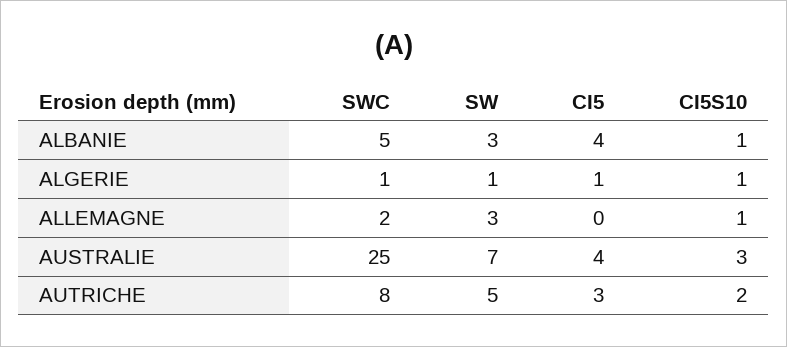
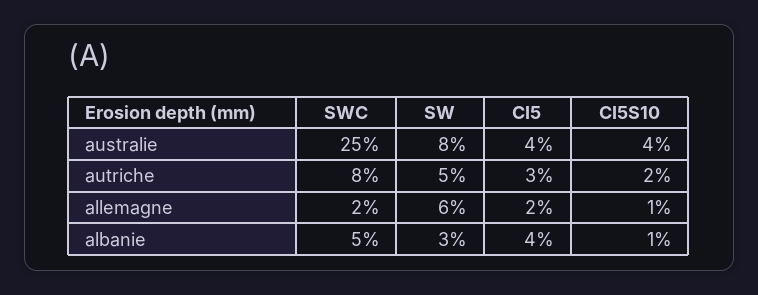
  {
    "SWC": {
      "ALBANIE": 5,
-     "ALGERIE": 1,
      "ALLEMAGNE": 2,
      "AUSTRALIE": 25,
      "AUTRICHE": 8
    },
    "SW": {
      "ALBANIE": 3,
-     "ALGERIE": 1,
-     "ALLEMAGNE": 3,
+     "ALLEMAGNE": 6,
-     "AUSTRALIE": 7,
+     "AUSTRALIE": 8,
      "AUTRICHE": 5
    },
    "CI5": {
      "ALBANIE": 4,
-     "ALGERIE": 1,
-     "ALLEMAGNE": 0,
+     "ALLEMAGNE": 2,
      "AUSTRALIE": 4,
      "AUTRICHE": 3
    },
    "CI5S10": {
      "ALBANIE": 1,
-     "ALGERIE": 1,
      "ALLEMAGNE": 1,
-     "AUSTRALIE": 3,
+     "AUSTRALIE": 4,
      "AUTRICHE": 2
    }
  }

